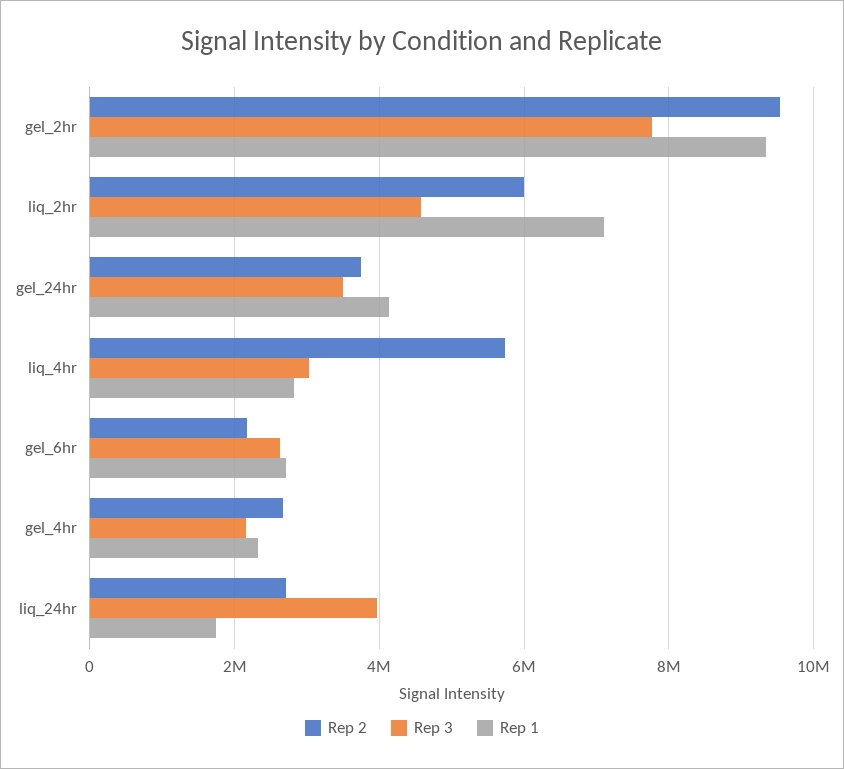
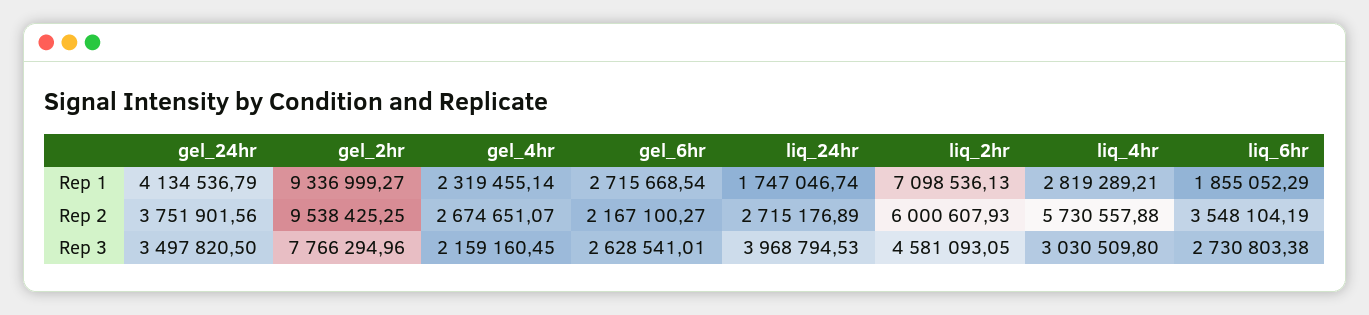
  {
    "Rep 2": {
      "gel_2hr": 9538425.25,
      "liq_2hr": 6000607.93,
      "gel_24hr": 3751901.56,
      "liq_4hr": 5730557.88,
      "gel_6hr": 2167100.27,
      "gel_4hr": 2674651.07,
-     "liq_24hr": 2715176.89
+     "liq_24hr": 2715176.89,
+     "liq_6hr": 3548104.19
    },
    "Rep 3": {
      "gel_2hr": 7766294.96,
      "liq_2hr": 4581093.05,
      "gel_24hr": 3497820.5,
      "liq_4hr": 3030509.8,
      "gel_6hr": 2628541.01,
      "gel_4hr": 2159160.45,
-     "liq_24hr": 3968794.53
+     "liq_24hr": 3968794.53,
+     "liq_6hr": 2730803.38
    },
    "Rep 1": {
      "gel_2hr": 9336999.27,
      "liq_2hr": 7098536.13,
      "gel_24hr": 4134536.79,
      "liq_4hr": 2819289.21,
      "gel_6hr": 2715668.54,
      "gel_4hr": 2319455.14,
-     "liq_24hr": 1747046.74
+     "liq_24hr": 1747046.74,
+     "liq_6hr": 1855052.29
    }
  }

